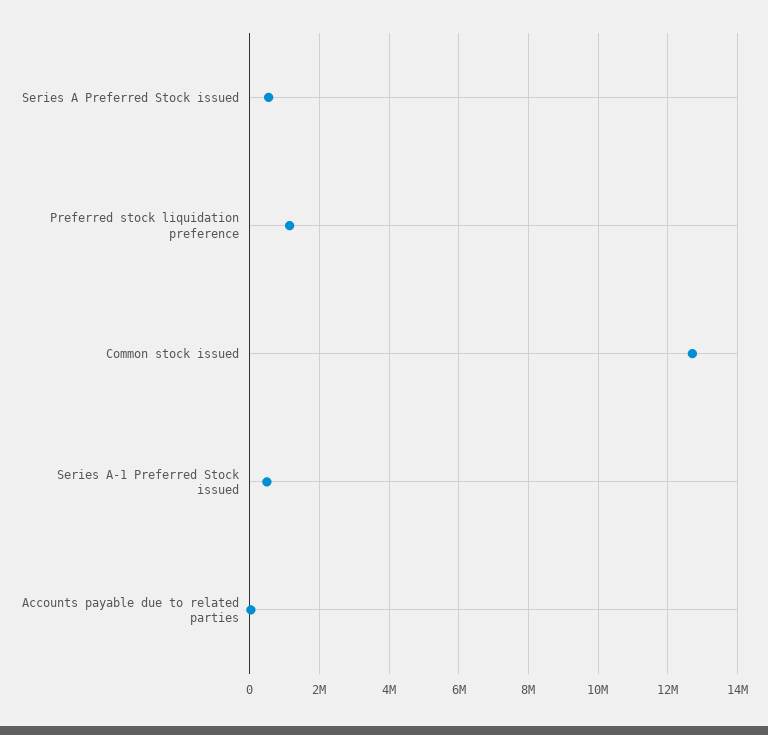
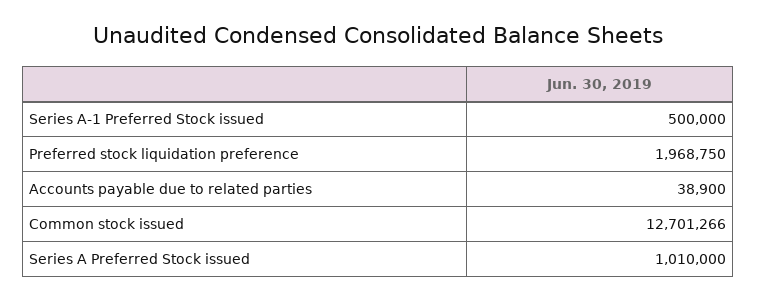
  {
-   "Series A Preferred Stock issued": 600000,
+   "Series A Preferred Stock issued": 1010000,
-   "Preferred stock liquidation preference": 1200000,
+   "Preferred stock liquidation preference": 1968750,
    "Common stock issued": 12701266,
    "Series A-1 Preferred Stock issued": 500000,
    "Accounts payable due to related parties": 38900
  }

